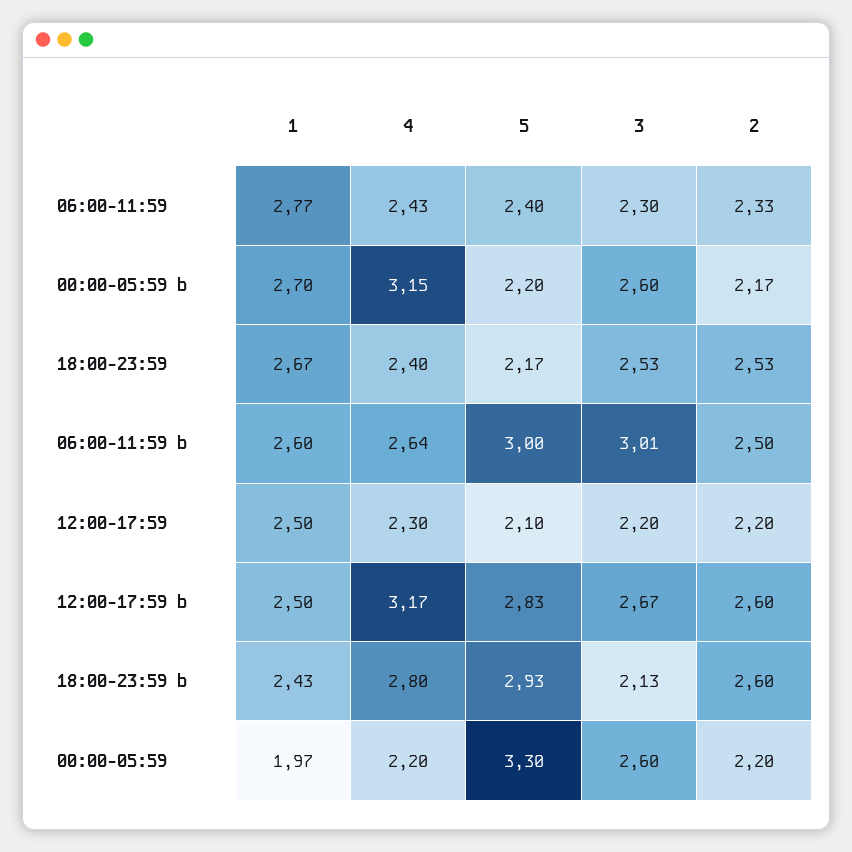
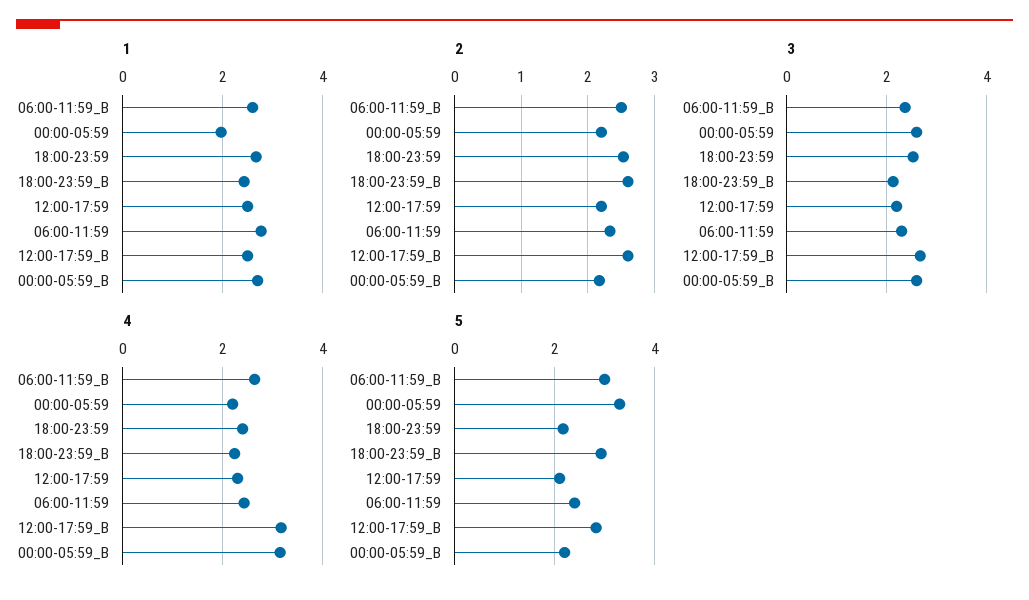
  {
    "1": {
      "06:00-11:59": 2.77,
      "00:00-05:59 b": 2.7,
      "18:00-23:59": 2.67,
      "06:00-11:59 b": 2.6,
      "12:00-17:59": 2.5,
      "12:00-17:59 b": 2.5,
      "18:00-23:59 b": 2.43,
      "00:00-05:59": 1.97
    },
    "4": {
      "06:00-11:59": 2.43,
      "00:00-05:59 b": 3.15,
      "18:00-23:59": 2.4,
      "06:00-11:59 b": 2.64,
      "12:00-17:59": 2.3,
      "12:00-17:59 b": 3.17,
-     "18:00-23:59 b": 2.8,
+     "18:00-23:59 b": 2.2,
      "00:00-05:59": 2.2
    },
    "5": {
      "06:00-11:59": 2.4,
      "00:00-05:59 b": 2.2,
      "18:00-23:59": 2.17,
      "06:00-11:59 b": 3,
      "12:00-17:59": 2.1,
      "12:00-17:59 b": 2.83,
      "18:00-23:59 b": 2.93,
      "00:00-05:59": 3.3
    },
    "3": {
      "06:00-11:59": 2.3,
      "00:00-05:59 b": 2.6,
      "18:00-23:59": 2.53,
-     "06:00-11:59 b": 3.01,
+     "06:00-11:59 b": 2.4,
      "12:00-17:59": 2.2,
      "12:00-17:59 b": 2.67,
      "18:00-23:59 b": 2.13,
      "00:00-05:59": 2.6
    },
    "2": {
      "06:00-11:59": 2.33,
      "00:00-05:59 b": 2.17,
      "18:00-23:59": 2.53,
      "06:00-11:59 b": 2.5,
      "12:00-17:59": 2.2,
      "12:00-17:59 b": 2.6,
      "18:00-23:59 b": 2.6,
      "00:00-05:59": 2.2
    }
  }

